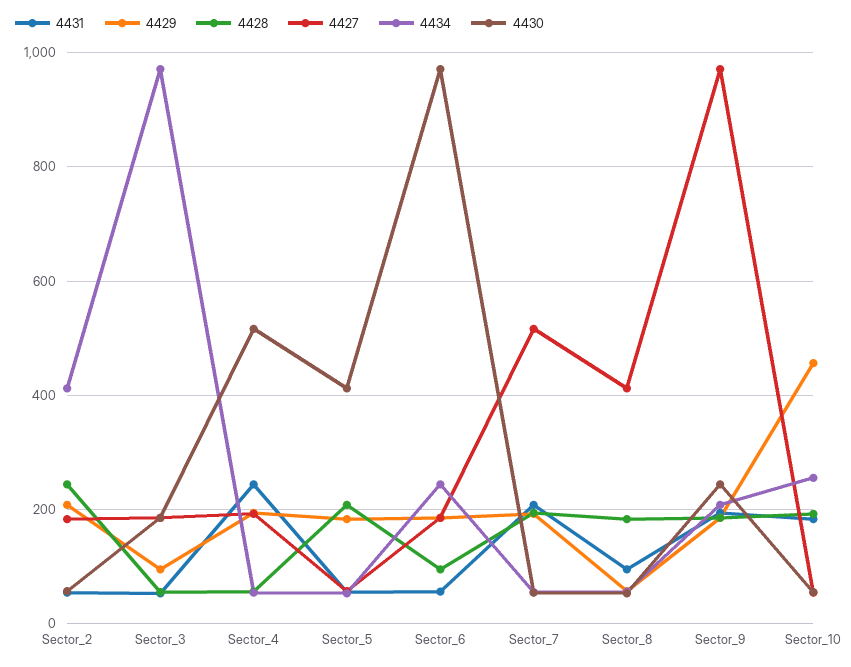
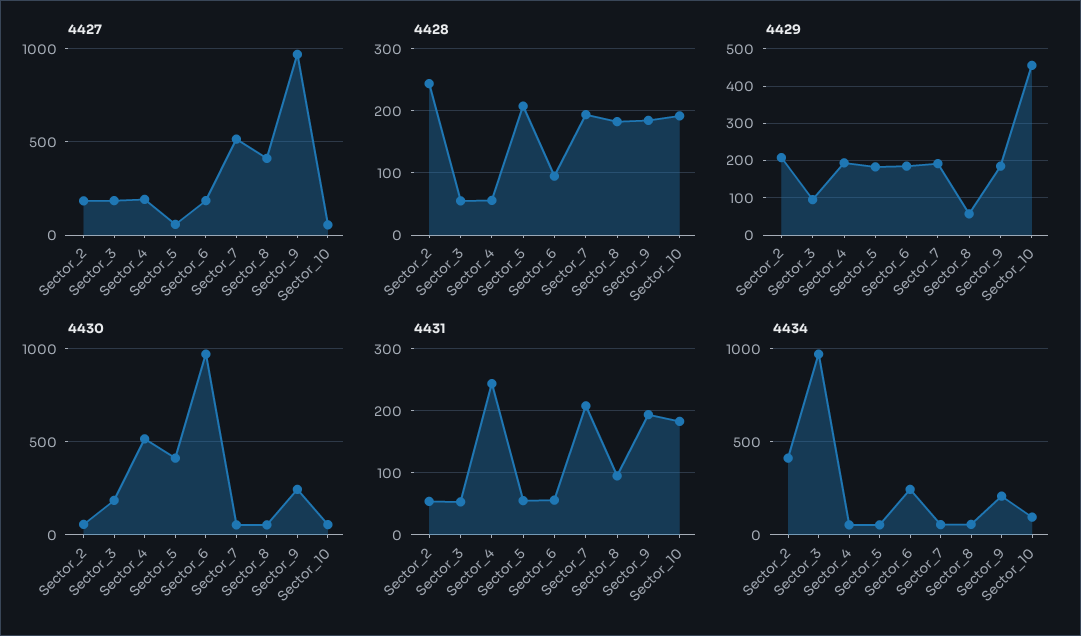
  {
    "4431": {
      "Sector_2": 50,
      "Sector_3": 50,
      "Sector_4": 240,
      "Sector_5": 60,
      "Sector_6": 60,
      "Sector_7": 210,
      "Sector_8": 100,
      "Sector_9": 190,
      "Sector_10": 180
    },
    "4429": {
      "Sector_2": 200,
      "Sector_3": 100,
      "Sector_4": 200,
      "Sector_5": 180,
      "Sector_6": 180,
      "Sector_7": 200,
      "Sector_8": 60,
      "Sector_9": 180,
      "Sector_10": 460
    },
    "4428": {
      "Sector_2": 240,
      "Sector_3": 60,
      "Sector_4": 60,
      "Sector_5": 210,
      "Sector_6": 100,
      "Sector_7": 190,
      "Sector_8": 180,
      "Sector_9": 190,
      "Sector_10": 190
    },
    "4427": {
      "Sector_2": 180,
      "Sector_3": 180,
      "Sector_4": 200,
      "Sector_5": 60,
      "Sector_6": 180,
      "Sector_7": 520,
      "Sector_8": 420,
      "Sector_9": 980,
      "Sector_10": 60
    },
    "4434": {
      "Sector_2": 420,
      "Sector_3": 980,
      "Sector_4": 60,
      "Sector_5": 60,
      "Sector_6": 240,
      "Sector_7": 60,
      "Sector_8": 60,
      "Sector_9": 200,
-     "Sector_10": 260
+     "Sector_10": 100
    },
    "4430": {
      "Sector_2": 60,
      "Sector_3": 180,
      "Sector_4": 520,
      "Sector_5": 420,
      "Sector_6": 980,
      "Sector_7": 60,
      "Sector_8": 60,
      "Sector_9": 240,
      "Sector_10": 60
    }
  }

